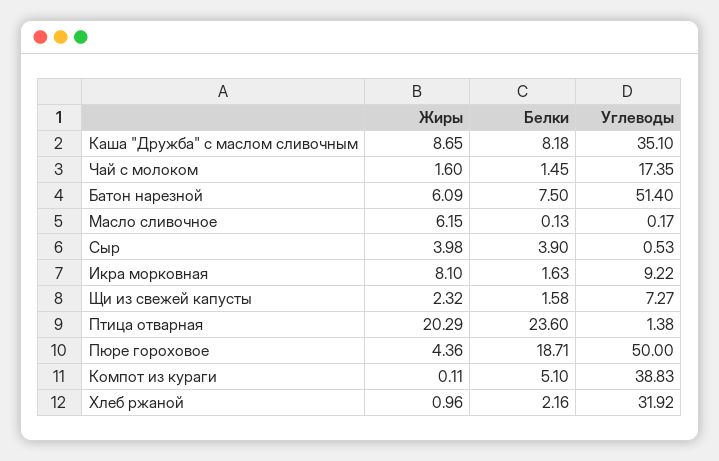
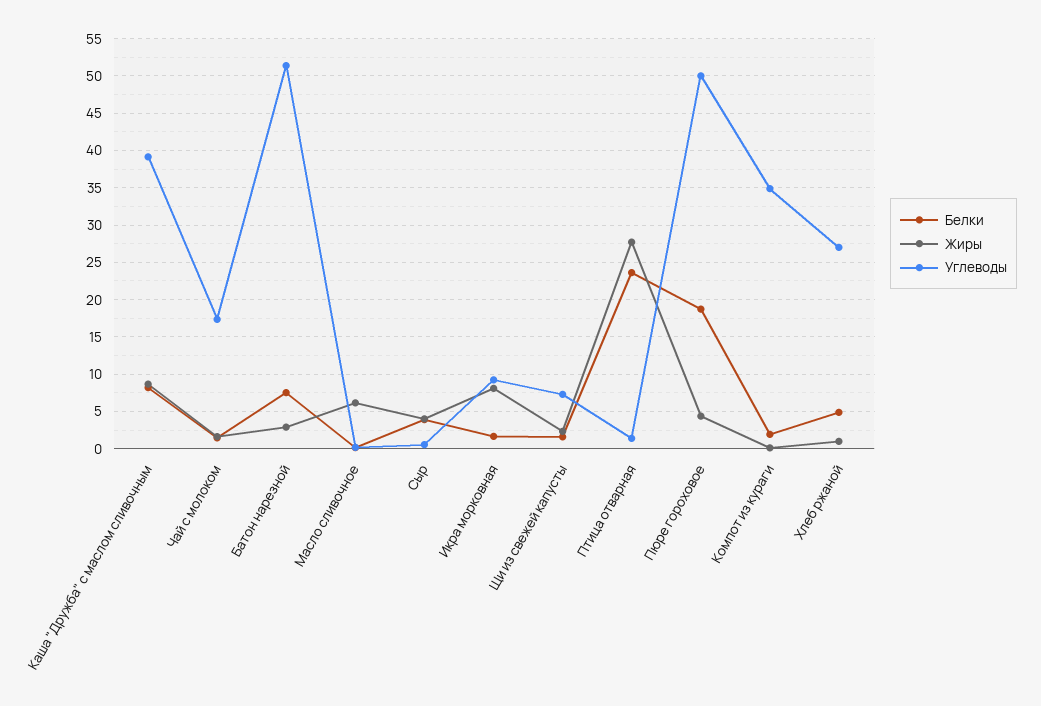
  {
    "Жиры": {
      "Каша \"Дружба\" с маслом сливочным": 8.65,
      "Чай с молоком": 1.6,
-     "Батон нарезной": 6.09,
+     "Батон нарезной": 3,
      "Масло сливочное": 6.15,
      "Сыр": 3.98,
      "Икра морковная": 8.1,
      "Щи из свежей капусты": 2.32,
-     "Птица отварная": 20.29,
+     "Птица отварная": 28,
      "Пюре гороховое": 4.36,
      "Компот из кураги": 0.11,
      "Хлеб ржаной": 0.96
    },
    "Белки": {
      "Каша \"Дружба\" с маслом сливочным": 8.18,
      "Чай с молоком": 1.45,
      "Батон нарезной": 7.5,
      "Масло сливочное": 0.13,
      "Сыр": 3.9,
      "Икра морковная": 1.63,
      "Щи из свежей капусты": 1.58,
      "Птица отварная": 23.6,
      "Пюре гороховое": 18.71,
-     "Компот из кураги": 5.1,
+     "Компот из кураги": 2,
-     "Хлеб ржаной": 2.16
+     "Хлеб ржаной": 5
    },
    "Углеводы": {
-     "Каша \"Дружба\" с маслом сливочным": 35.1,
+     "Каша \"Дружба\" с маслом сливочным": 39,
      "Чай с молоком": 17.35,
      "Батон нарезной": 51.4,
      "Масло сливочное": 0.17,
      "Сыр": 0.53,
      "Икра морковная": 9.22,
      "Щи из свежей капусты": 7.27,
      "Птица отварная": 1.38,
      "Пюре гороховое": 50,
-     "Компот из кураги": 38.83,
+     "Компот из кураги": 35,
-     "Хлеб ржаной": 31.92
+     "Хлеб ржаной": 27
    }
  }

